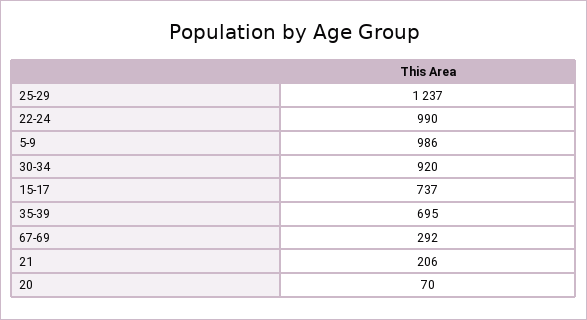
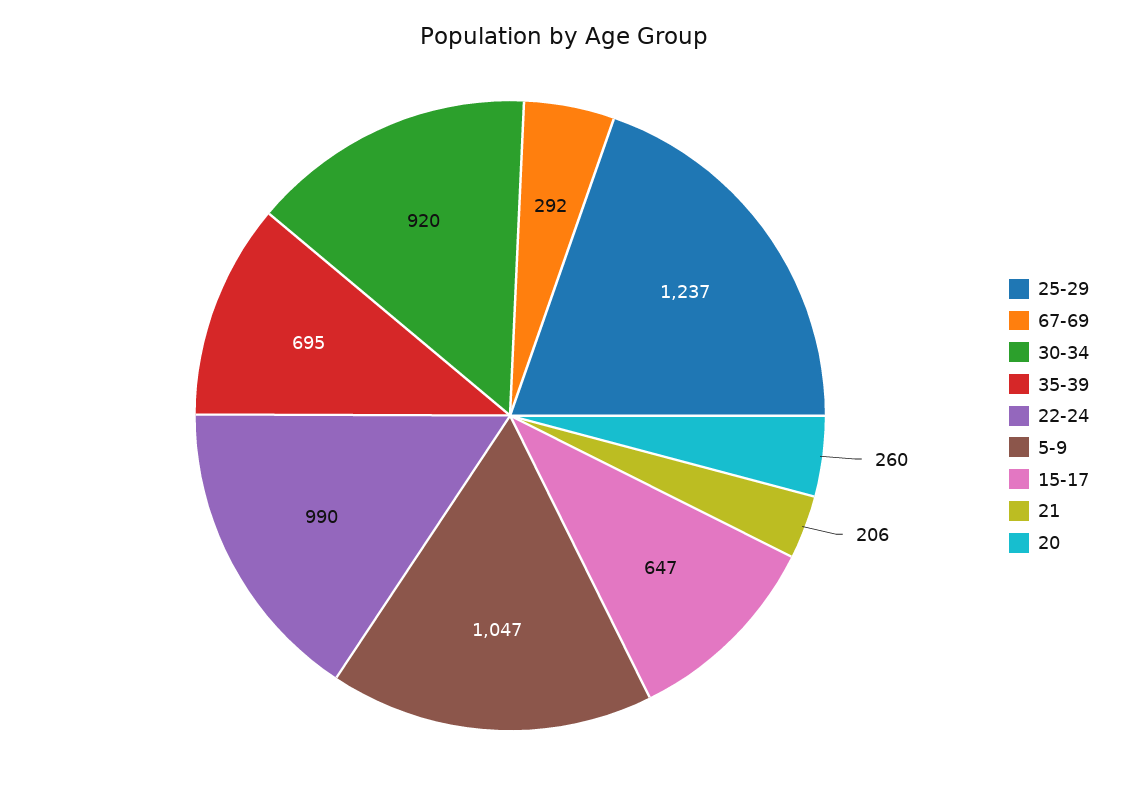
  {
    "25-29": 1237,
    "22-24": 990,
-   "5-9": 986,
+   "5-9": 1047,
    "30-34": 920,
-   "15-17": 737,
+   "15-17": 647,
    "35-39": 695,
    "67-69": 292,
    "21": 206,
-   "20": 70
+   "20": 260
  }

